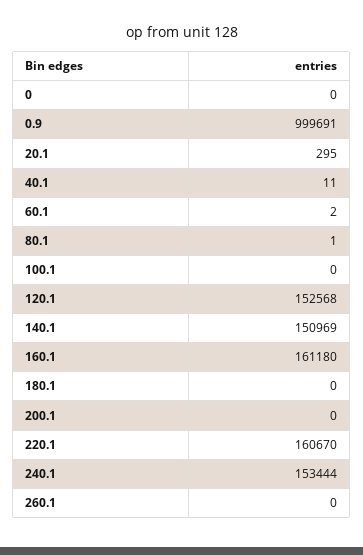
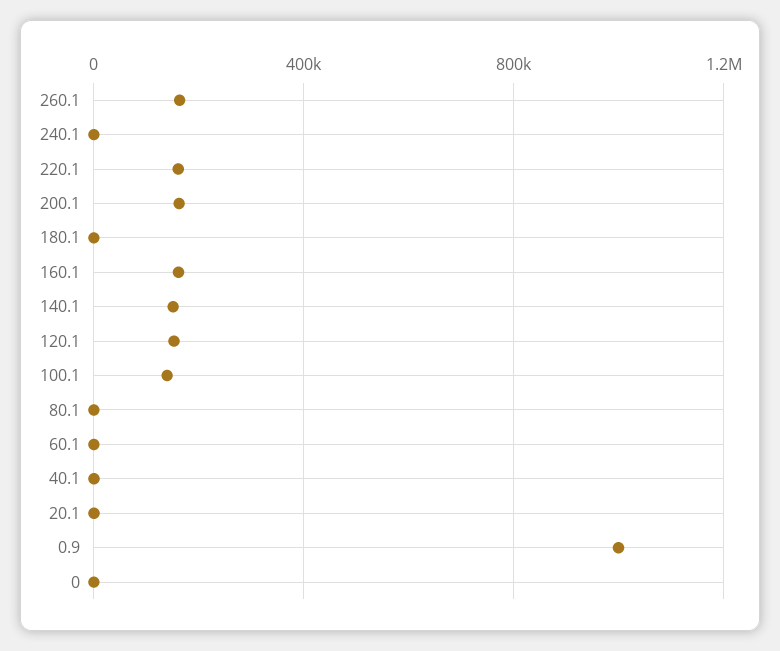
  {
    "0": 0,
    "0.9": 999691,
    "20.1": 295,
    "40.1": 11,
    "60.1": 2,
    "80.1": 1,
-   "100.1": 0,
+   "100.1": 150000,
    "120.1": 152568,
    "140.1": 150969,
    "160.1": 161180,
    "180.1": 0,
-   "200.1": 0,
+   "200.1": 150000,
    "220.1": 160670,
-   "240.1": 153444,
+   "240.1": 0,
-   "260.1": 0
+   "260.1": 150000
  }

